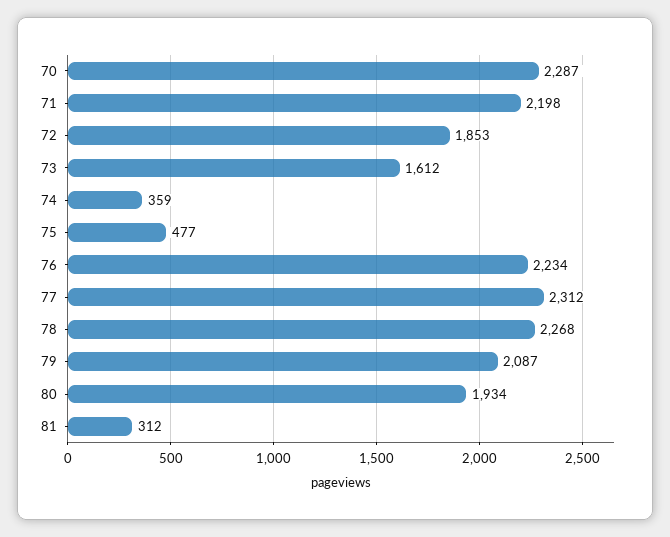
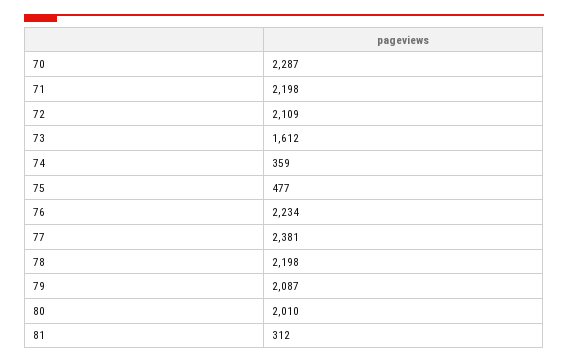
  {
    "70": 2287,
    "71": 2198,
-   "72": 1853,
+   "72": 2109,
    "73": 1612,
    "74": 359,
    "75": 477,
    "76": 2234,
-   "77": 2312,
+   "77": 2381,
-   "78": 2268,
+   "78": 2198,
    "79": 2087,
-   "80": 1934,
+   "80": 2010,
    "81": 312
  }

